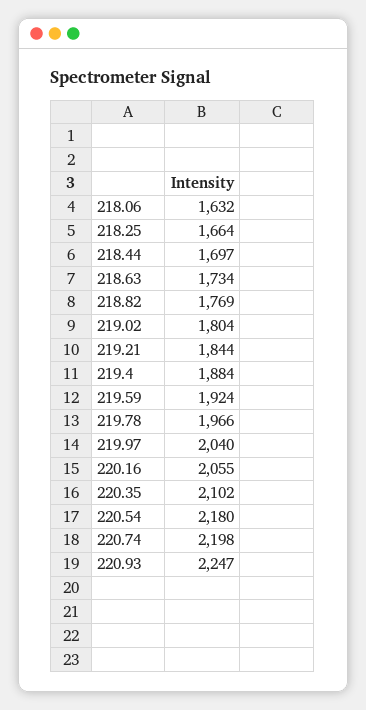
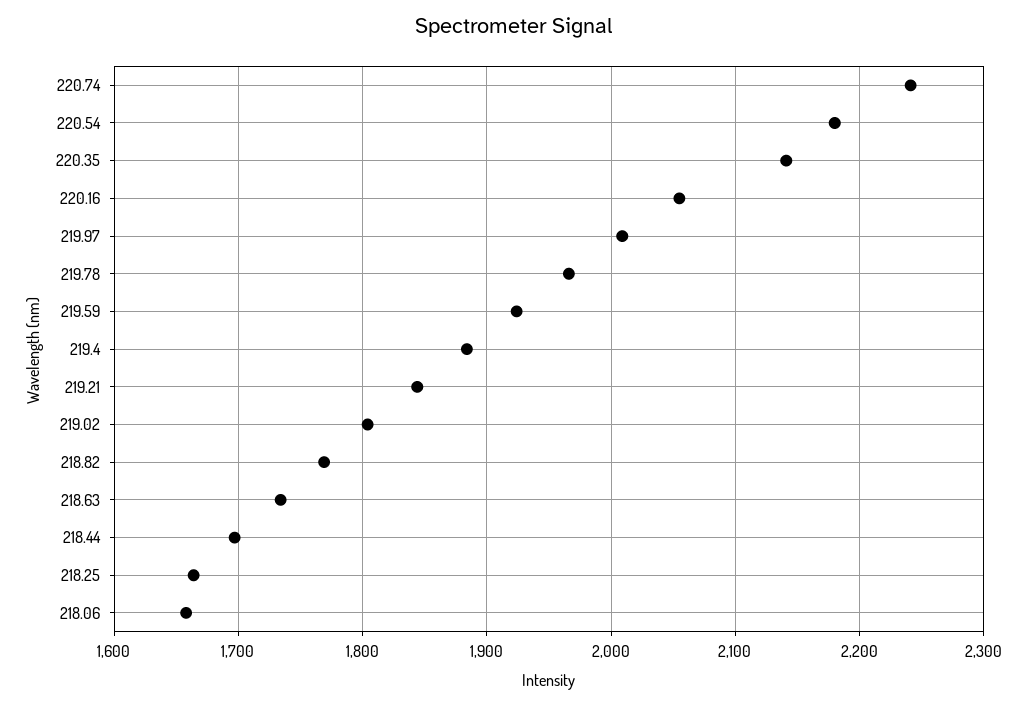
  {
-   "218.06": 1632,
+   "218.06": 1660,
    "218.25": 1664,
    "218.44": 1697,
    "218.63": 1734,
    "218.82": 1769,
    "219.02": 1804,
    "219.21": 1844,
    "219.4": 1884,
    "219.59": 1924,
    "219.78": 1966,
-   "219.97": 2040,
+   "219.97": 2010,
    "220.16": 2055,
-   "220.35": 2102,
+   "220.35": 2140,
    "220.54": 2180,
-   "220.74": 2198,
+   "220.74": 2240
-   "220.93": 2247
  }

